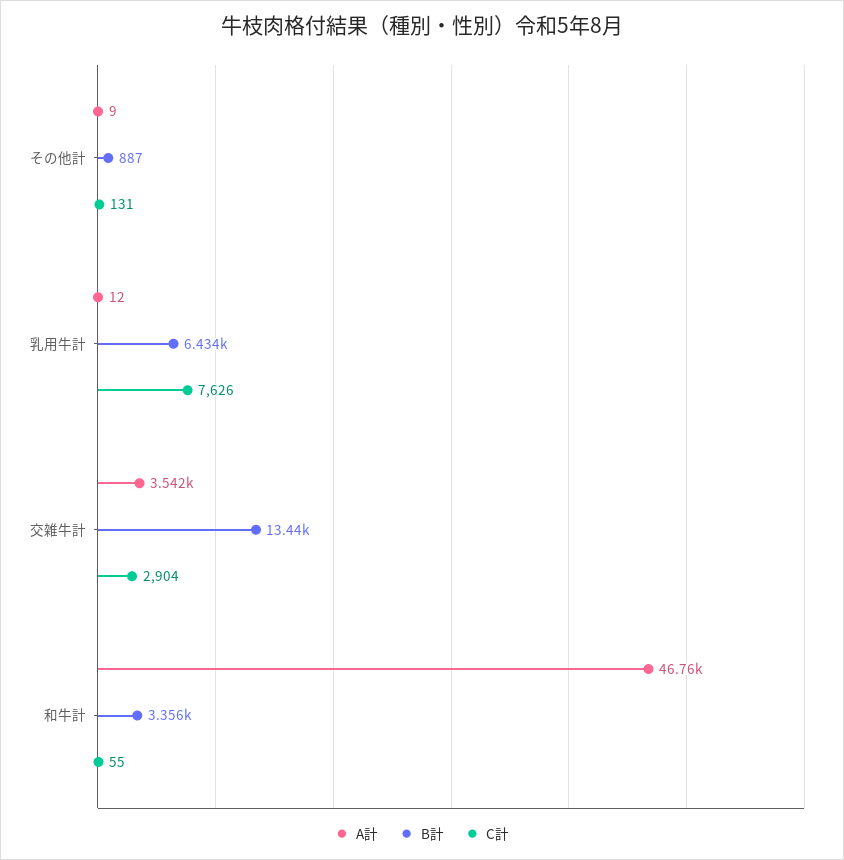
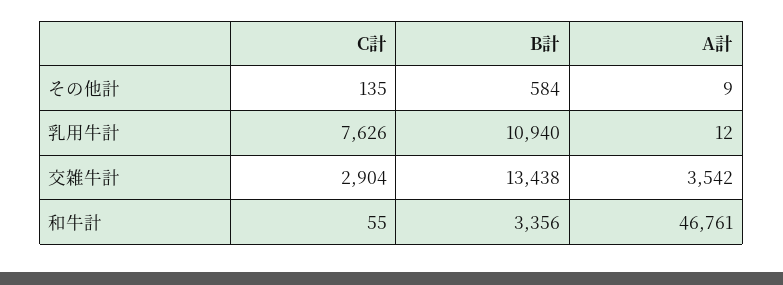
  {
    "A計": {
      "その他計": 9,
      "乳用牛計": 12,
      "交雑牛計": 3542,
      "和牛計": 46761
    },
    "B計": {
-     "その他計": 887,
+     "その他計": 584,
-     "乳用牛計": 6434,
+     "乳用牛計": 10940,
      "交雑牛計": 13438,
      "和牛計": 3356
    },
    "C計": {
-     "その他計": 131,
+     "その他計": 135,
      "乳用牛計": 7626,
      "交雑牛計": 2904,
      "和牛計": 55
    }
  }

